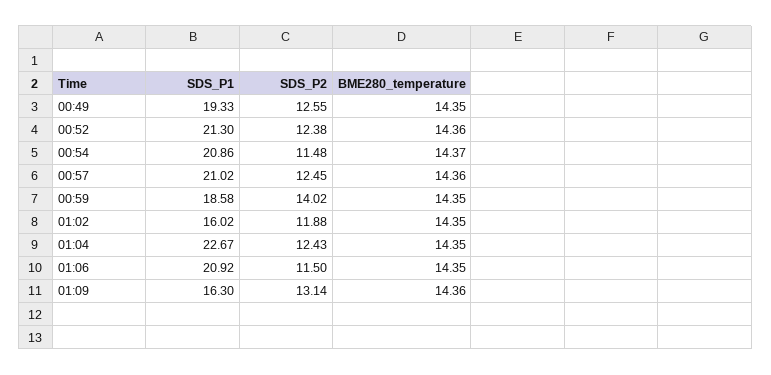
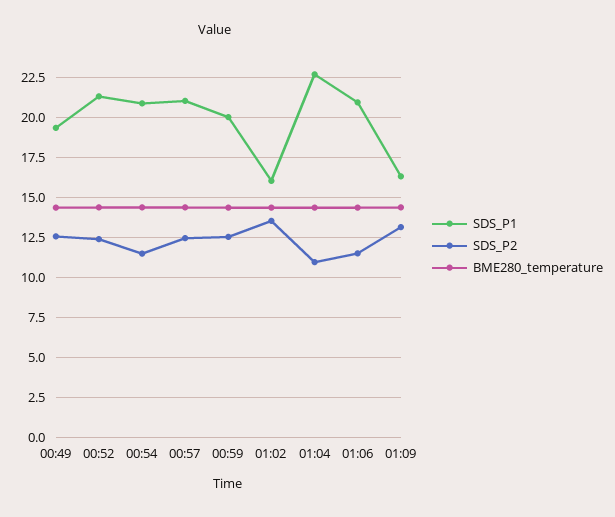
  {
    "SDS_P1": {
      "00:49": 19.33,
      "00:52": 21.3,
      "00:54": 20.86,
      "00:57": 21.02,
-     "00:59": 18.58,
+     "00:59": 20,
      "01:02": 16.02,
      "01:04": 22.67,
      "01:06": 20.92,
      "01:09": 16.3
    },
    "SDS_P2": {
      "00:49": 12.55,
      "00:52": 12.38,
      "00:54": 11.48,
      "00:57": 12.45,
-     "00:59": 14.02,
+     "00:59": 12.5,
-     "01:02": 11.88,
+     "01:02": 13.5,
-     "01:04": 12.43,
+     "01:04": 11,
      "01:06": 11.5,
      "01:09": 13.14
    },
    "BME280_temperature": {
      "00:49": 14.35,
      "00:52": 14.36,
      "00:54": 14.37,
      "00:57": 14.36,
      "00:59": 14.35,
      "01:02": 14.35,
      "01:04": 14.35,
      "01:06": 14.35,
      "01:09": 14.36
    }
  }

